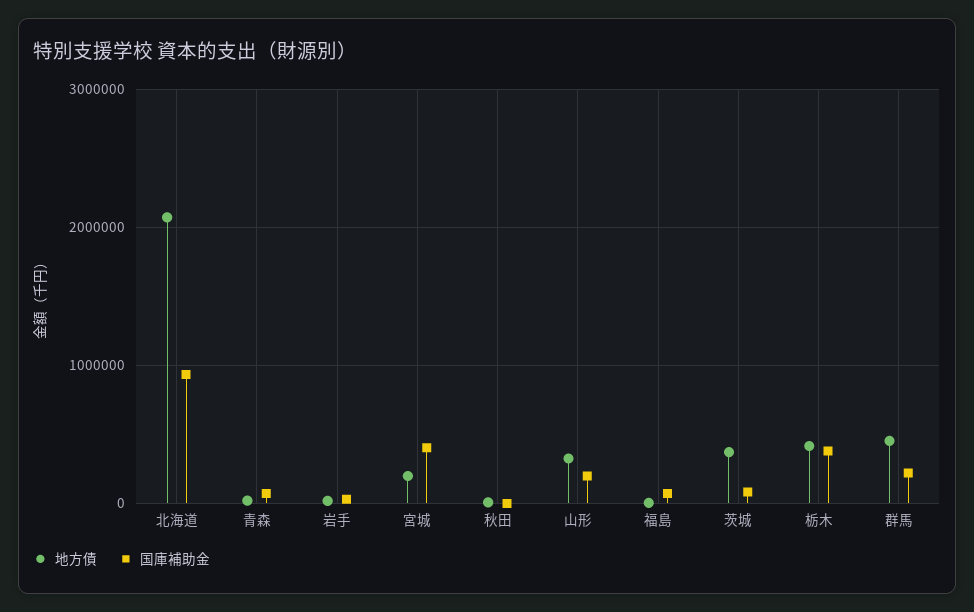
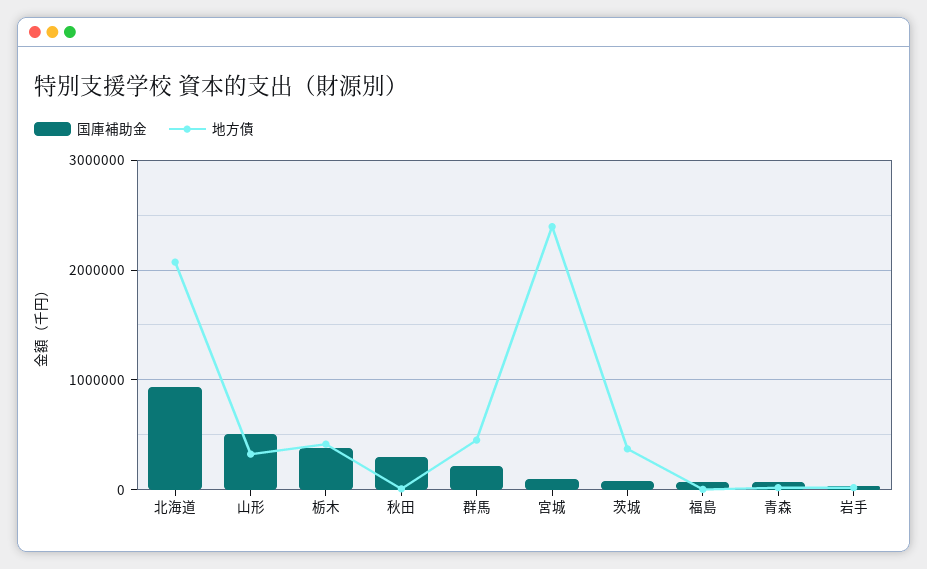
  {
    "地方債": {
      "北海道": 2100000,
      "青森": 0,
      "岩手": 0,
-     "宮城": 200000,
+     "宮城": 2400000,
      "秋田": 0,
      "山形": 300000,
      "福島": 0,
      "茨城": 400000,
      "栃木": 400000,
      "群馬": 500000
    },
    "国庫補助金": {
      "北海道": 900000,
      "青森": 100000,
      "岩手": 0,
-     "宮城": 400000,
+     "宮城": 100000,
-     "秋田": 0,
+     "秋田": 300000,
-     "山形": 200000,
+     "山形": 500000,
      "福島": 100000,
      "茨城": 100000,
      "栃木": 400000,
      "群馬": 200000
    }
  }

